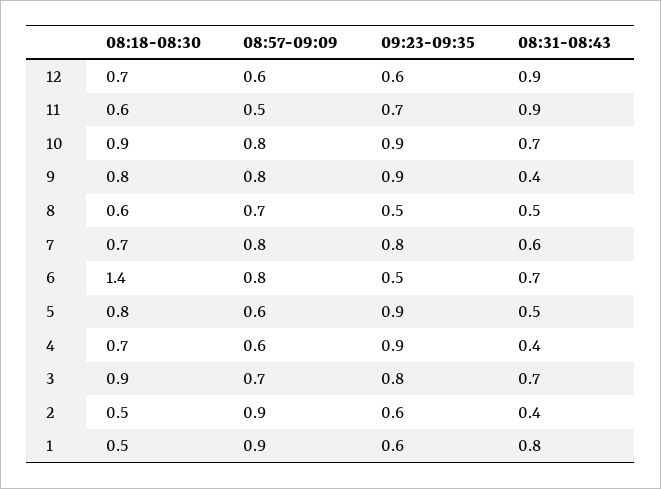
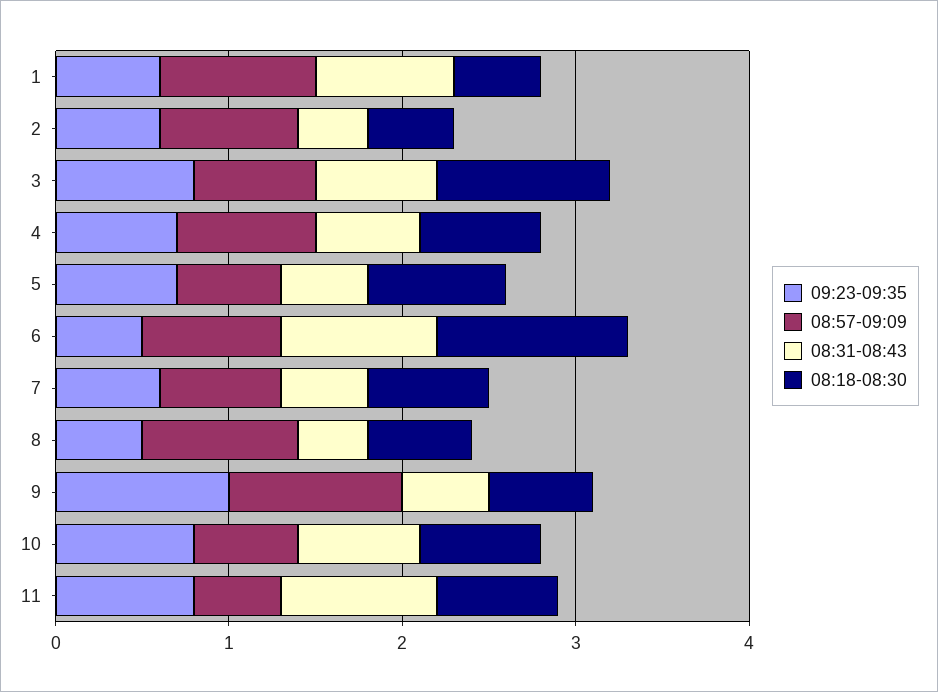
  {
    "08:18-08:30": {
-     "12": 0.7,
-     "11": 0.6,
+     "11": 0.7,
-     "10": 0.9,
+     "10": 0.7,
-     "9": 0.8,
+     "9": 0.6,
      "8": 0.6,
      "7": 0.7,
-     "6": 1.4,
+     "6": 1.1,
      "5": 0.8,
      "4": 0.7,
-     "3": 0.9,
+     "3": 1,
      "2": 0.5,
      "1": 0.5
    },
    "08:57-09:09": {
-     "12": 0.6,
      "11": 0.5,
-     "10": 0.8,
+     "10": 0.6,
-     "9": 0.8,
+     "9": 1,
-     "8": 0.7,
+     "8": 0.9,
-     "7": 0.8,
+     "7": 0.7,
      "6": 0.8,
      "5": 0.6,
-     "4": 0.6,
+     "4": 0.8,
      "3": 0.7,
-     "2": 0.9,
+     "2": 0.8,
      "1": 0.9
    },
    "09:23-09:35": {
-     "12": 0.6,
-     "11": 0.7,
+     "11": 0.8,
-     "10": 0.9,
+     "10": 0.8,
-     "9": 0.9,
+     "9": 1,
      "8": 0.5,
-     "7": 0.8,
+     "7": 0.6,
      "6": 0.5,
-     "5": 0.9,
+     "5": 0.7,
-     "4": 0.9,
+     "4": 0.7,
      "3": 0.8,
      "2": 0.6,
      "1": 0.6
    },
    "08:31-08:43": {
-     "12": 0.9,
      "11": 0.9,
      "10": 0.7,
-     "9": 0.4,
+     "9": 0.5,
-     "8": 0.5,
+     "8": 0.4,
-     "7": 0.6,
+     "7": 0.5,
-     "6": 0.7,
+     "6": 0.9,
      "5": 0.5,
-     "4": 0.4,
+     "4": 0.6,
      "3": 0.7,
      "2": 0.4,
      "1": 0.8
    }
  }

